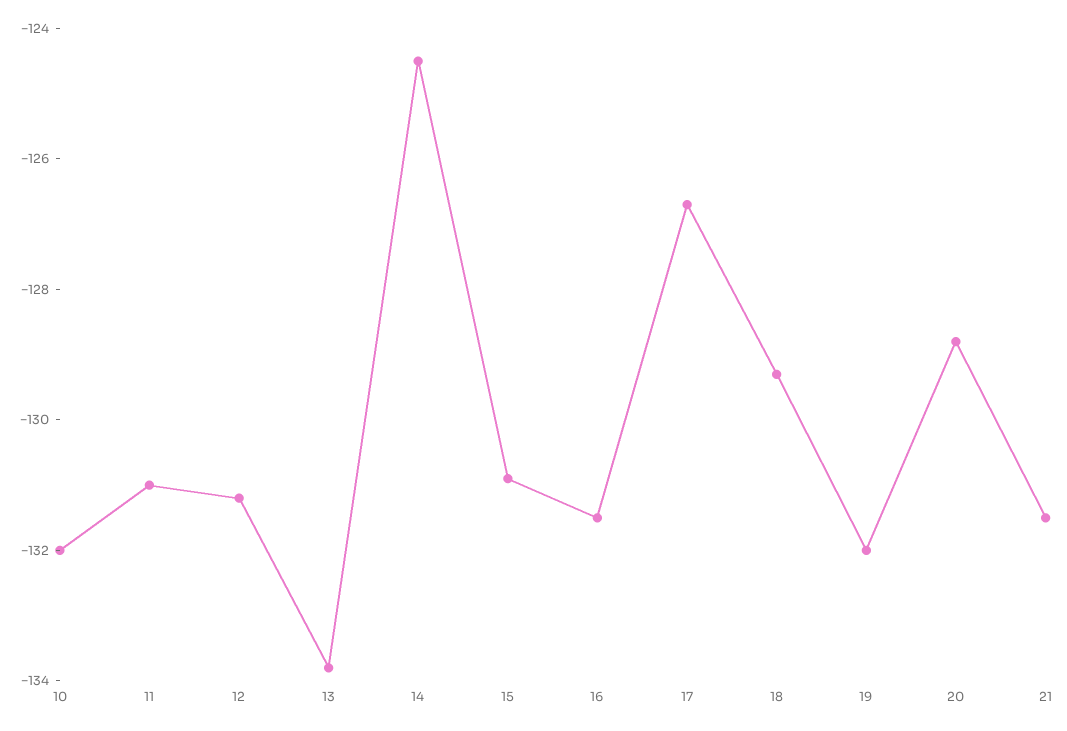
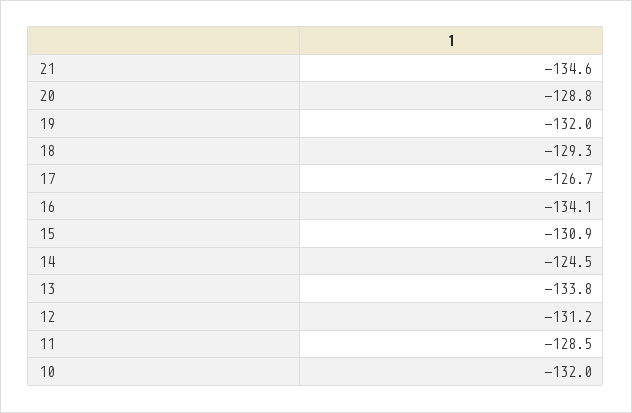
  {
    "10": -132,
-   "11": -131,
+   "11": -128.5,
    "12": -131.2,
    "13": -133.8,
    "14": -124.5,
    "15": -130.9,
-   "16": -131.5,
+   "16": -134.1,
    "17": -126.7,
    "18": -129.3,
    "19": -132,
    "20": -128.8,
-   "21": -131.5
+   "21": -134.6
  }

